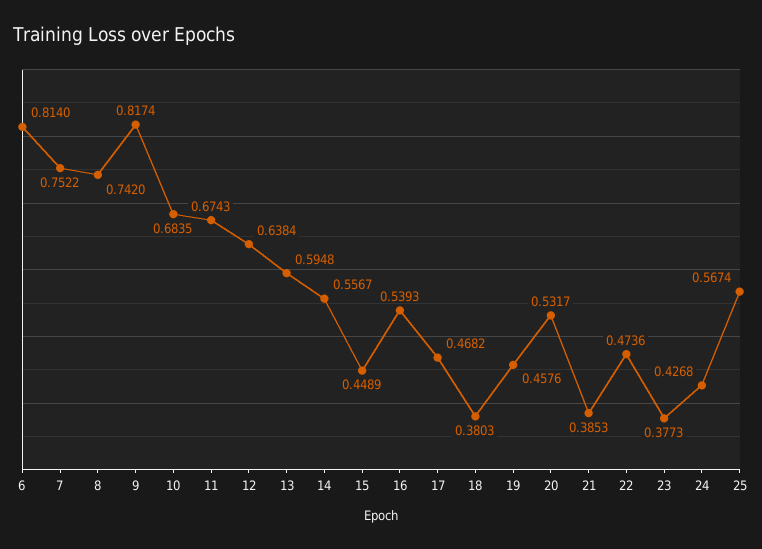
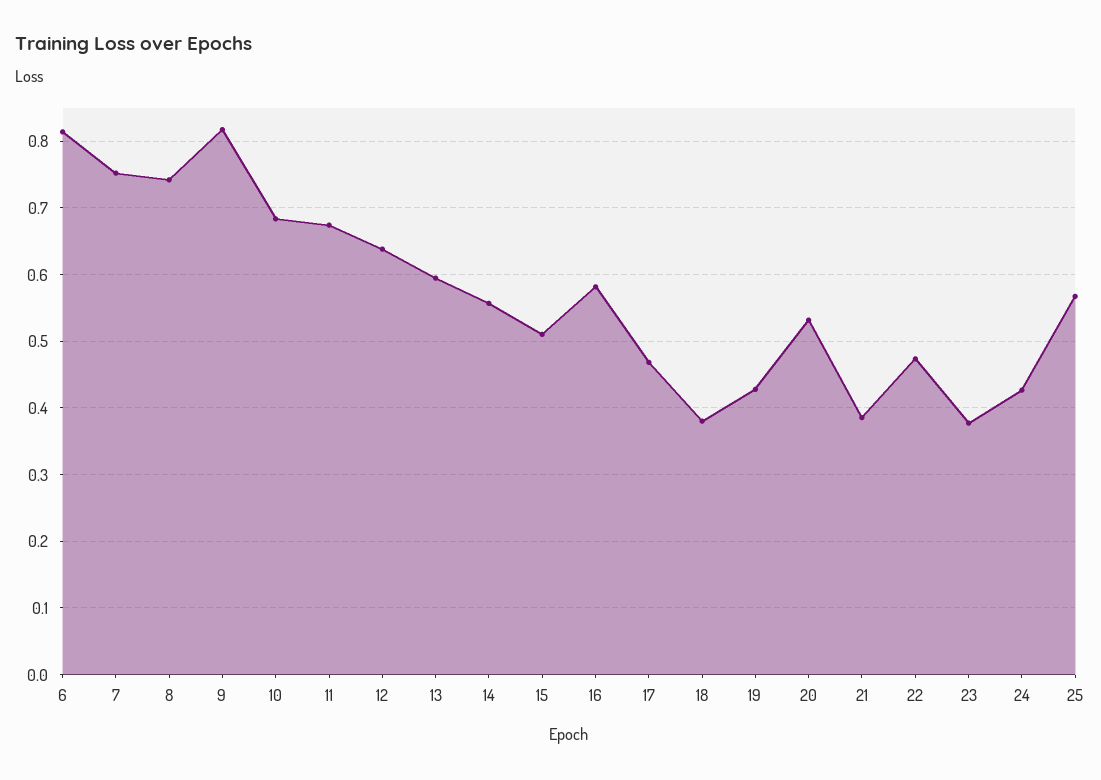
  {
    "6": 0.814,
    "7": 0.7522,
    "8": 0.742,
    "9": 0.8174,
    "10": 0.6835,
    "11": 0.6743,
    "12": 0.6384,
    "13": 0.5948,
    "14": 0.5567,
-   "15": 0.4489,
+   "15": 0.51,
-   "16": 0.5393,
+   "16": 0.58,
    "17": 0.4682,
    "18": 0.3803,
-   "19": 0.4576,
+   "19": 0.43,
    "20": 0.5317,
    "21": 0.3853,
    "22": 0.4736,
    "23": 0.3773,
    "24": 0.4268,
    "25": 0.5674
  }

